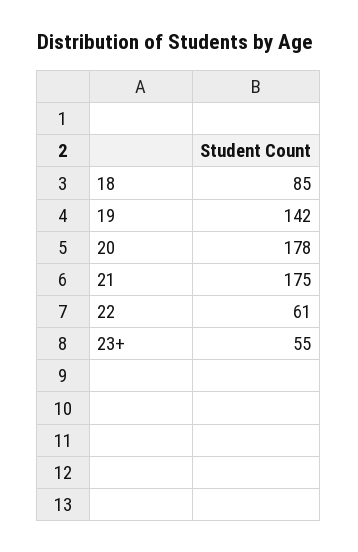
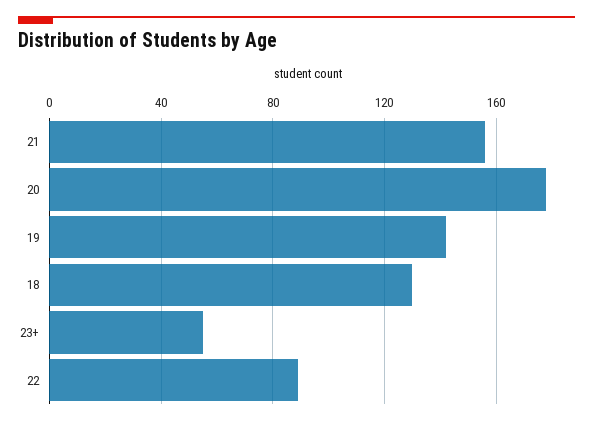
  {
-   "18": 85,
+   "18": 130,
    "19": 142,
    "20": 178,
-   "21": 175,
+   "21": 155,
-   "22": 61,
+   "22": 90,
    "23+": 55
  }

